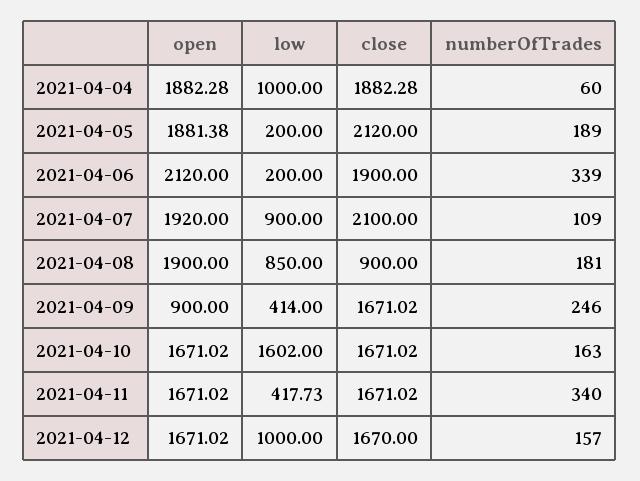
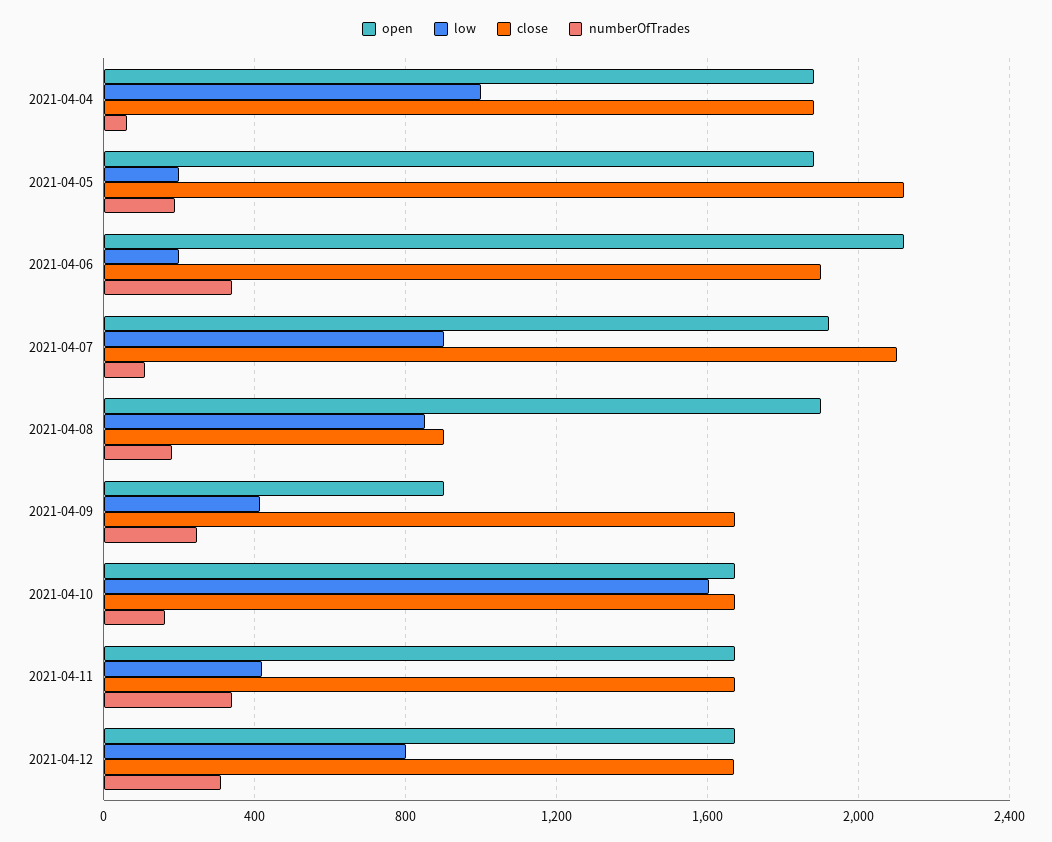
  {
    "open": {
      "2021-04-04": 1882.28,
      "2021-04-05": 1881.38,
      "2021-04-06": 2120,
      "2021-04-07": 1920,
      "2021-04-08": 1900,
      "2021-04-09": 900,
      "2021-04-10": 1671.02,
      "2021-04-11": 1671.02,
      "2021-04-12": 1671.02
    },
    "low": {
      "2021-04-04": 1000,
      "2021-04-05": 200,
      "2021-04-06": 200,
      "2021-04-07": 900,
      "2021-04-08": 850,
      "2021-04-09": 414,
      "2021-04-10": 1602,
      "2021-04-11": 417.73,
-     "2021-04-12": 1000
+     "2021-04-12": 800
    },
    "close": {
      "2021-04-04": 1882.28,
      "2021-04-05": 2120,
      "2021-04-06": 1900,
      "2021-04-07": 2100,
      "2021-04-08": 900,
      "2021-04-09": 1671.02,
      "2021-04-10": 1671.02,
      "2021-04-11": 1671.02,
      "2021-04-12": 1670
    },
    "numberOfTrades": {
      "2021-04-04": 60,
      "2021-04-05": 189,
      "2021-04-06": 339,
      "2021-04-07": 109,
      "2021-04-08": 181,
      "2021-04-09": 246,
      "2021-04-10": 163,
      "2021-04-11": 340,
-     "2021-04-12": 157
+     "2021-04-12": 300
    }
  }

